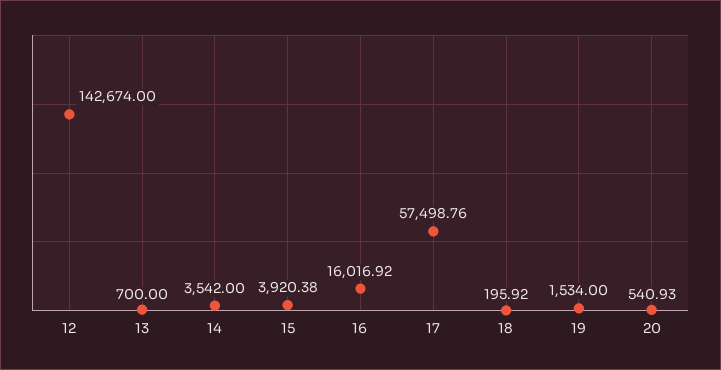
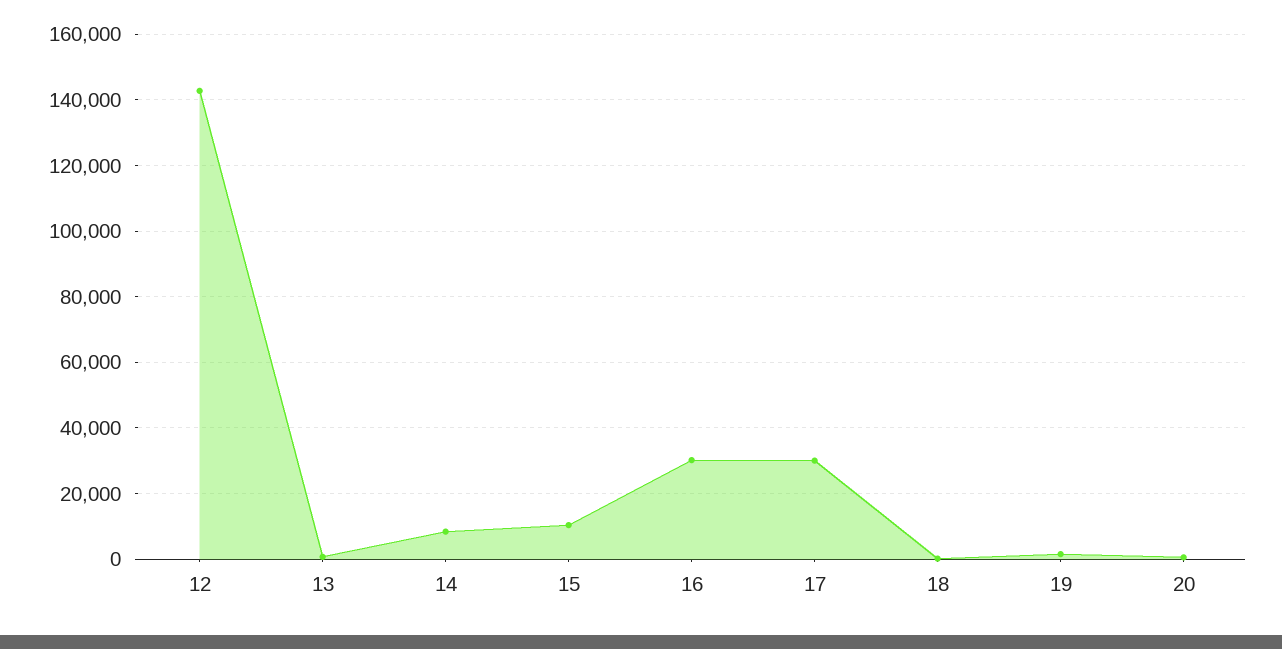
  {
    "12": 142674,
    "13": 700,
-   "14": 3542,
+   "14": 8000,
-   "15": 3920.38,
+   "15": 10000,
-   "16": 16016.92,
+   "16": 30000,
-   "17": 57498.76,
+   "17": 30000,
    "18": 195.92,
    "19": 1534,
    "20": 540.93
  }

